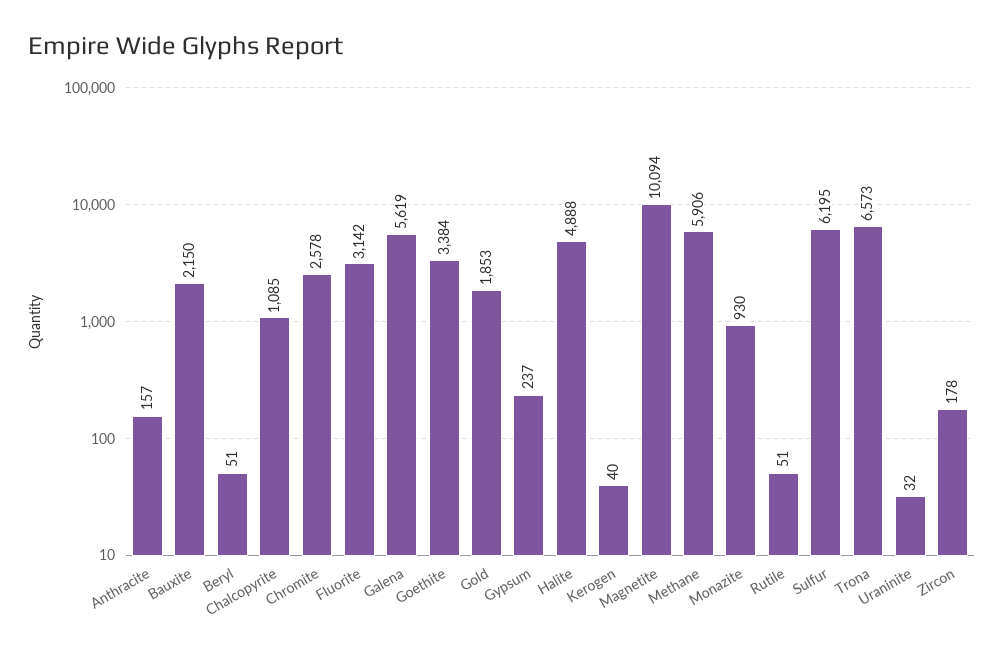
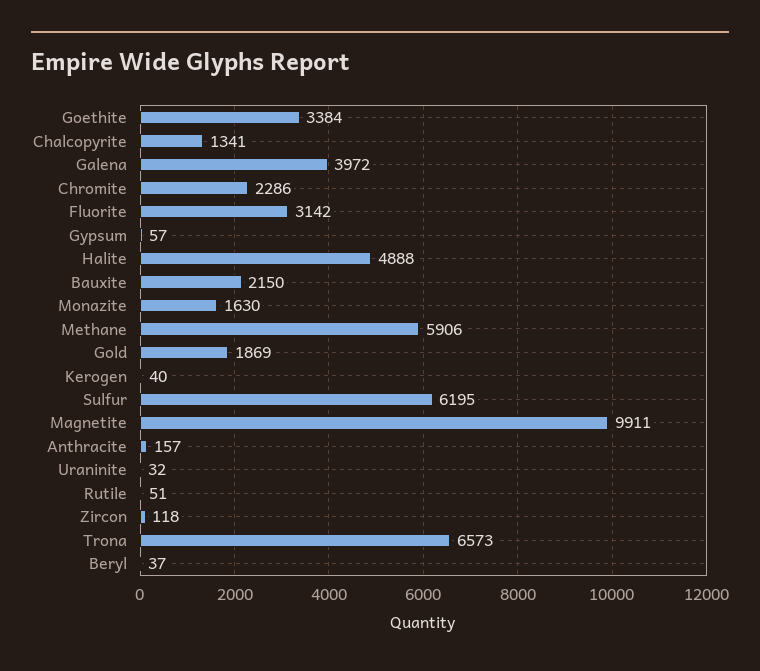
  {
    "Anthracite": 157,
    "Bauxite": 2150,
-   "Beryl": 51,
+   "Beryl": 37,
-   "Chalcopyrite": 1085,
+   "Chalcopyrite": 1341,
-   "Chromite": 2578,
+   "Chromite": 2286,
    "Fluorite": 3142,
-   "Galena": 5619,
+   "Galena": 3972,
    "Goethite": 3384,
-   "Gold": 1853,
+   "Gold": 1869,
-   "Gypsum": 237,
+   "Gypsum": 57,
    "Halite": 4888,
    "Kerogen": 40,
-   "Magnetite": 10094,
+   "Magnetite": 9911,
    "Methane": 5906,
-   "Monazite": 930,
+   "Monazite": 1630,
    "Rutile": 51,
    "Sulfur": 6195,
    "Trona": 6573,
    "Uraninite": 32,
-   "Zircon": 178
+   "Zircon": 118
  }

